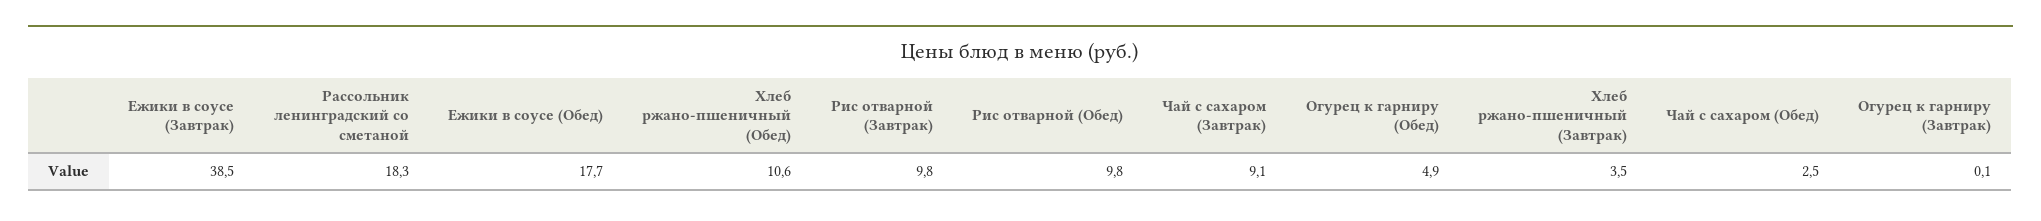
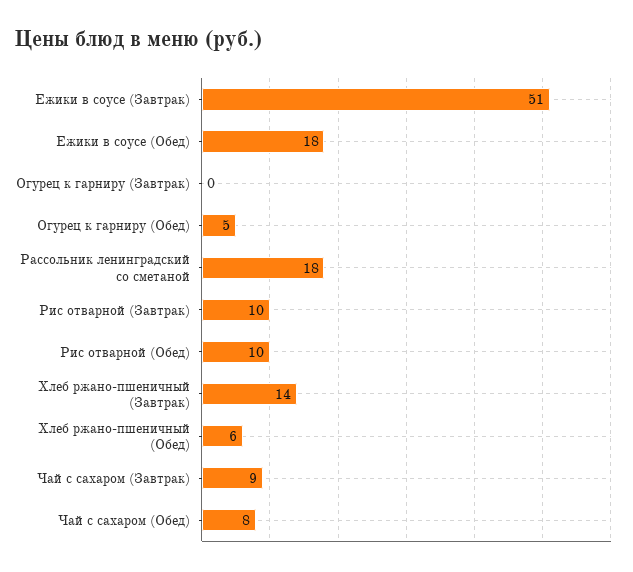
  {
-   "Ежики в соусе (Завтрак)": 38.5,
+   "Ежики в соусе (Завтрак)": 51,
    "Рассольник ленинградский со сметаной": 18.3,
    "Ежики в соусе (Обед)": 17.7,
-   "Хлеб ржано-пшеничный (Обед)": 10.6,
+   "Хлеб ржано-пшеничный (Обед)": 6,
    "Рис отварной (Завтрак)": 9.8,
    "Рис отварной (Обед)": 9.8,
    "Чай с сахаром (Завтрак)": 9.1,
    "Огурец к гарниру (Обед)": 4.9,
-   "Хлеб ржано-пшеничный (Завтрак)": 3.5,
+   "Хлеб ржано-пшеничный (Завтрак)": 14,
-   "Чай с сахаром (Обед)": 2.5,
+   "Чай с сахаром (Обед)": 8,
    "Огурец к гарниру (Завтрак)": 0.1
  }

